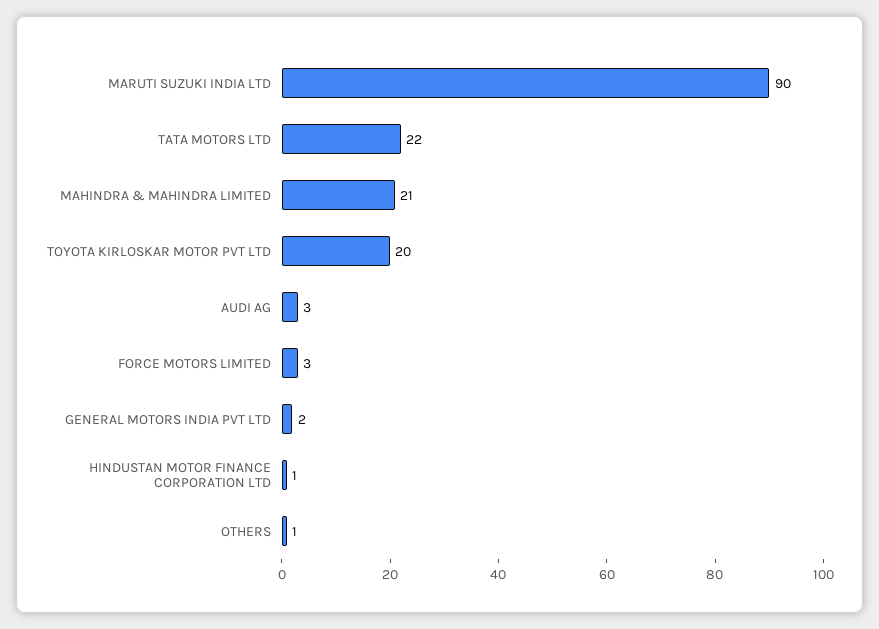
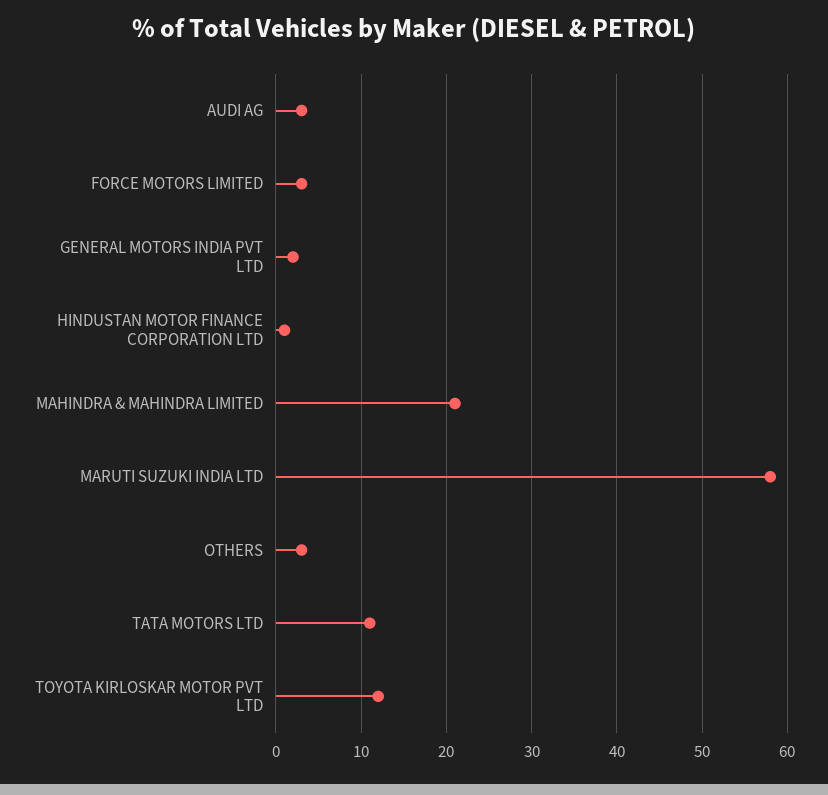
  {
-   "MARUTI SUZUKI INDIA LTD": 90,
+   "MARUTI SUZUKI INDIA LTD": 58,
-   "TATA MOTORS LTD": 22,
+   "TATA MOTORS LTD": 11,
    "MAHINDRA & MAHINDRA LIMITED": 21,
-   "TOYOTA KIRLOSKAR MOTOR PVT LTD": 20,
+   "TOYOTA KIRLOSKAR MOTOR PVT LTD": 12,
    "AUDI AG": 3,
    "FORCE MOTORS LIMITED": 3,
    "GENERAL MOTORS INDIA PVT LTD": 2,
    "HINDUSTAN MOTOR FINANCE CORPORATION LTD": 1,
-   "OTHERS": 1
+   "OTHERS": 3
  }

